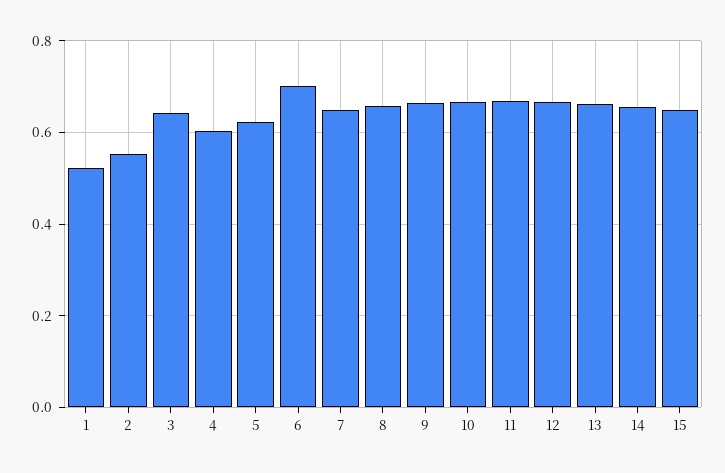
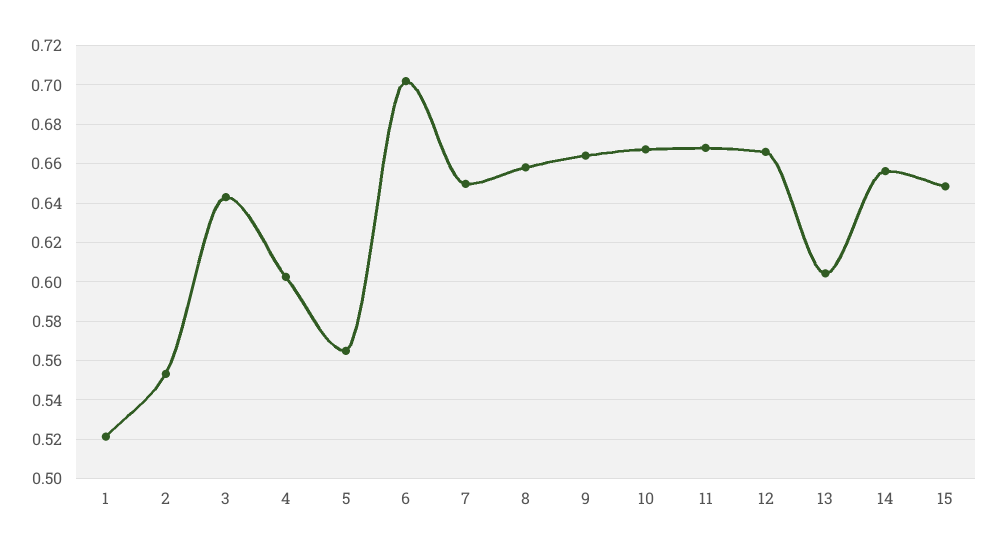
  {
    "1": 0.52,
    "2": 0.555,
    "3": 0.645,
    "4": 0.605,
-   "5": 0.62,
+   "5": 0.565,
    "6": 0.7,
    "7": 0.65,
    "8": 0.66,
    "9": 0.665,
    "10": 0.665,
    "11": 0.67,
    "12": 0.665,
-   "13": 0.66,
+   "13": 0.605,
    "14": 0.655,
    "15": 0.65
  }

